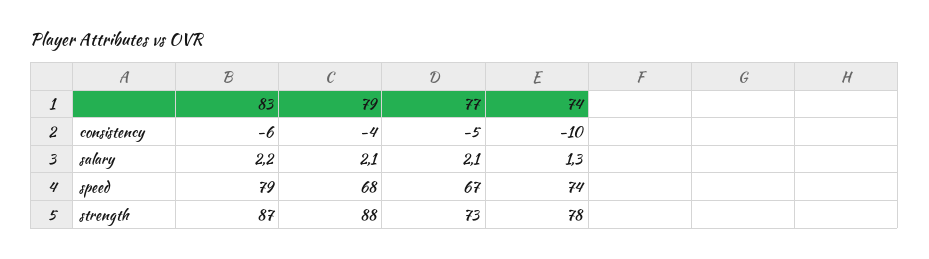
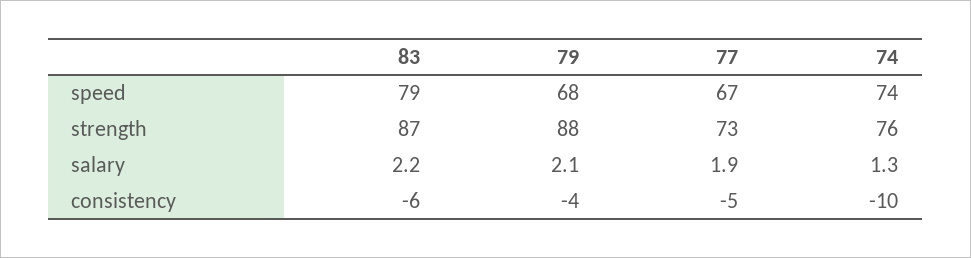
  {
    "83": {
      "consistency": -6,
      "salary": 2.2,
      "speed": 79,
      "strength": 87
    },
    "79": {
      "consistency": -4,
      "salary": 2.1,
      "speed": 68,
      "strength": 88
    },
    "77": {
      "consistency": -5,
-     "salary": 2.1,
+     "salary": 1.9,
      "speed": 67,
      "strength": 73
    },
    "74": {
      "consistency": -10,
      "salary": 1.3,
      "speed": 74,
-     "strength": 78
+     "strength": 76
    }
  }

